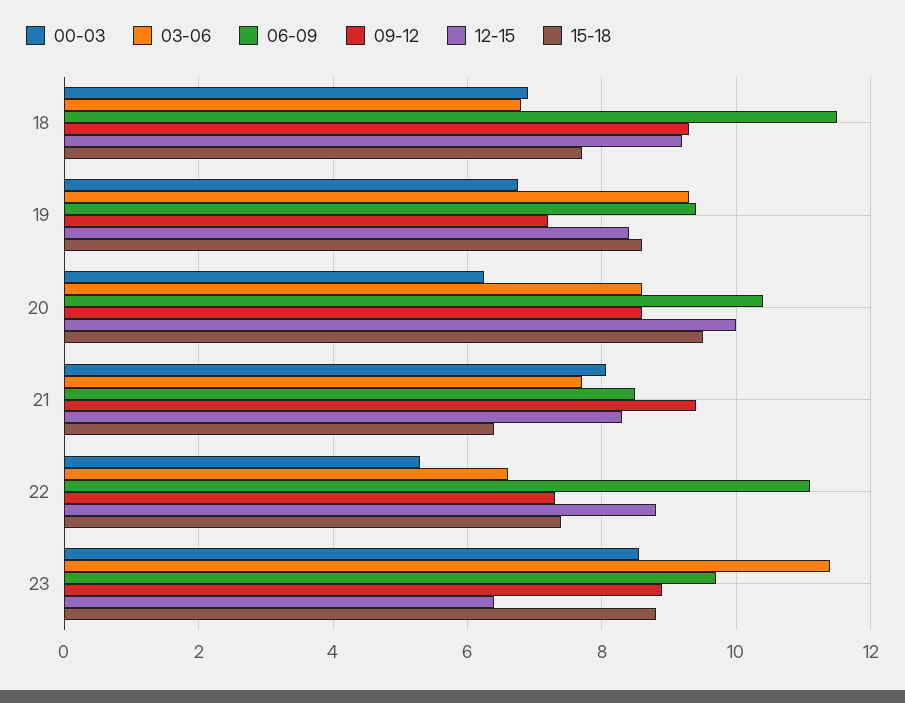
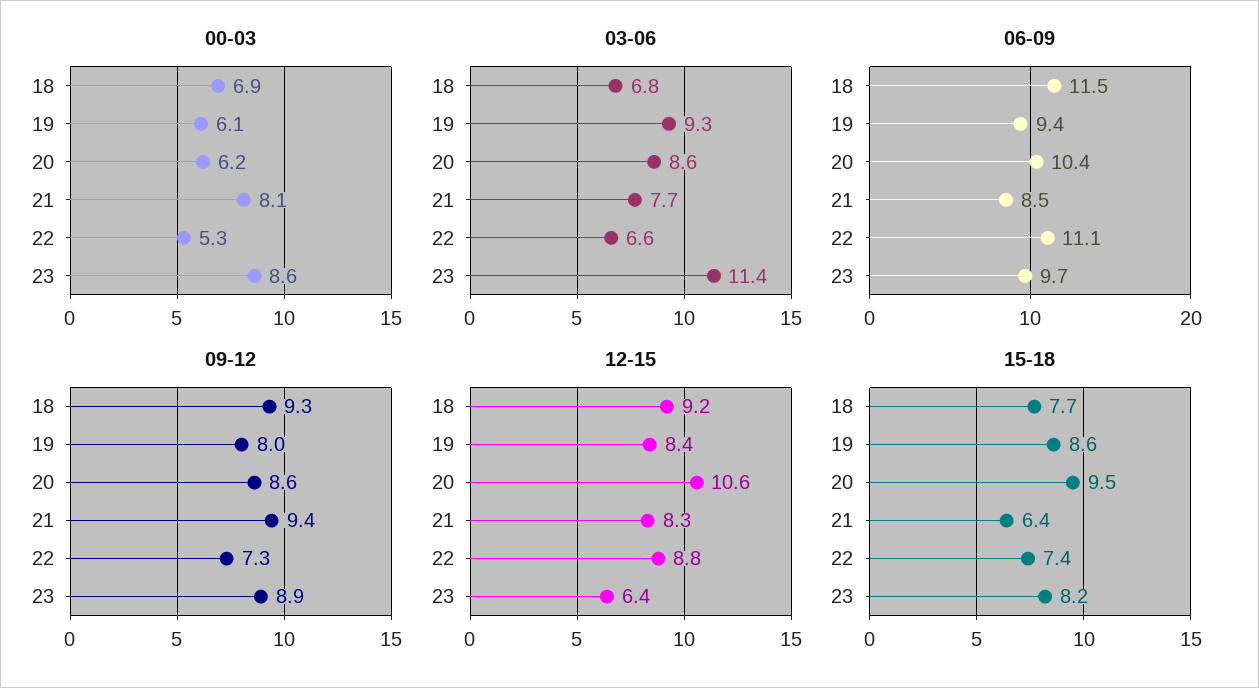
  {
    "00-03": {
      "18": 6.9,
-     "19": 6.8,
+     "19": 6.1,
      "20": 6.2,
      "21": 8.1,
      "22": 5.3,
      "23": 8.6
    },
    "03-06": {
      "18": 6.8,
      "19": 9.3,
      "20": 8.6,
      "21": 7.7,
      "22": 6.6,
      "23": 11.4
    },
    "06-09": {
      "18": 11.5,
      "19": 9.4,
      "20": 10.4,
      "21": 8.5,
      "22": 11.1,
      "23": 9.7
    },
    "09-12": {
      "18": 9.3,
-     "19": 7.2,
+     "19": 8,
      "20": 8.6,
      "21": 9.4,
      "22": 7.3,
      "23": 8.9
    },
    "12-15": {
      "18": 9.2,
      "19": 8.4,
-     "20": 10,
+     "20": 10.6,
      "21": 8.3,
      "22": 8.8,
      "23": 6.4
    },
    "15-18": {
      "18": 7.7,
      "19": 8.6,
      "20": 9.5,
      "21": 6.4,
      "22": 7.4,
-     "23": 8.8
+     "23": 8.2
    }
  }

